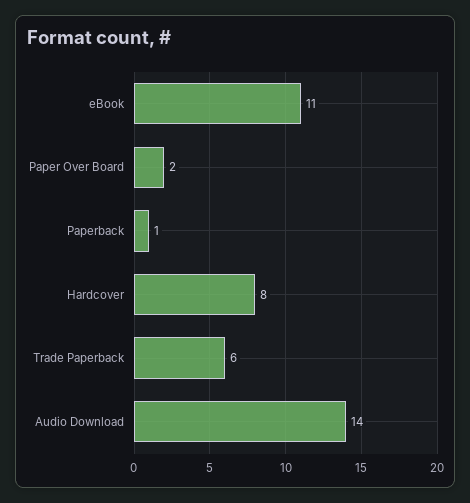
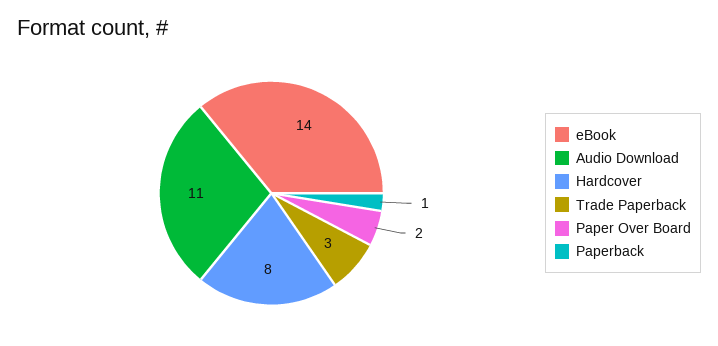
  {
-   "eBook": 11,
+   "eBook": 14,
    "Paper Over Board": 2,
    "Paperback": 1,
    "Hardcover": 8,
-   "Trade Paperback": 6,
+   "Trade Paperback": 3,
-   "Audio Download": 14
+   "Audio Download": 11
  }

